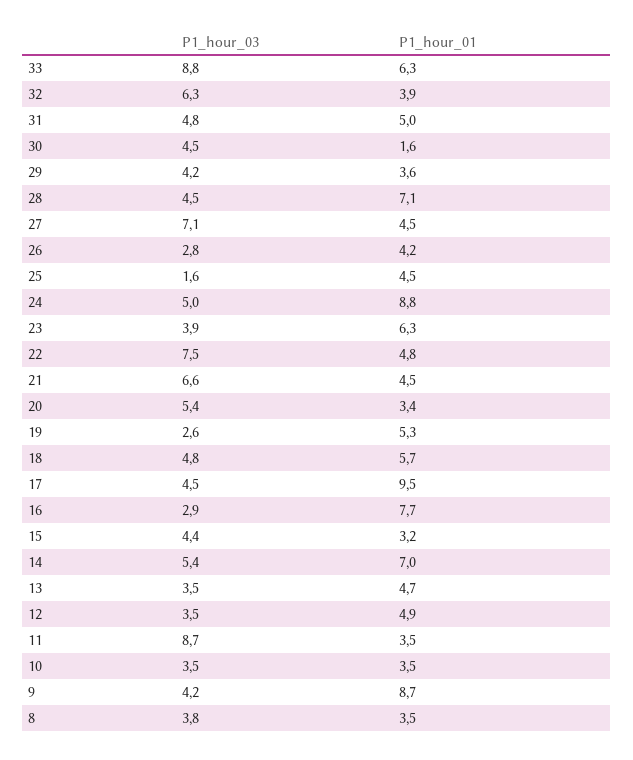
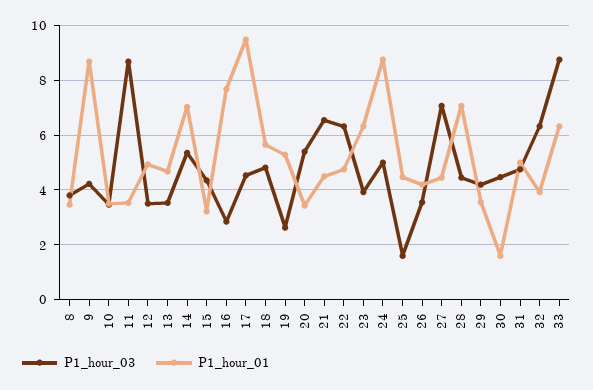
  {
    "P1_hour_03": {
      "33": 8.8,
      "32": 6.3,
      "31": 4.8,
      "30": 4.5,
      "29": 4.2,
      "28": 4.5,
      "27": 7.1,
-     "26": 2.8,
+     "26": 3.5,
      "25": 1.6,
      "24": 5,
      "23": 3.9,
-     "22": 7.5,
+     "22": 6.25,
      "21": 6.6,
      "20": 5.4,
      "19": 2.6,
      "18": 4.8,
      "17": 4.5,
      "16": 2.9,
      "15": 4.4,
      "14": 5.4,
      "13": 3.5,
      "12": 3.5,
      "11": 8.7,
      "10": 3.5,
      "9": 4.2,
      "8": 3.8
    },
    "P1_hour_01": {
      "33": 6.3,
      "32": 3.9,
      "31": 5,
      "30": 1.6,
      "29": 3.6,
      "28": 7.1,
      "27": 4.5,
      "26": 4.2,
      "25": 4.5,
      "24": 8.8,
      "23": 6.3,
      "22": 4.8,
      "21": 4.5,
      "20": 3.4,
      "19": 5.3,
      "18": 5.7,
      "17": 9.5,
      "16": 7.7,
      "15": 3.2,
      "14": 7,
      "13": 4.7,
      "12": 4.9,
      "11": 3.5,
      "10": 3.5,
      "9": 8.7,
      "8": 3.5
    }
  }

